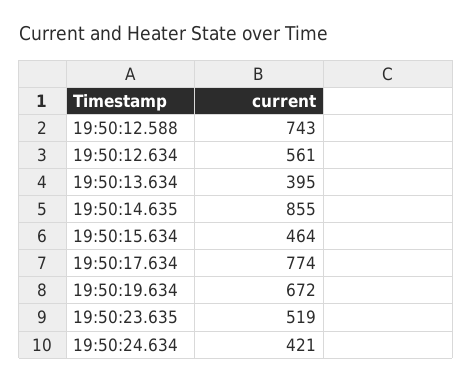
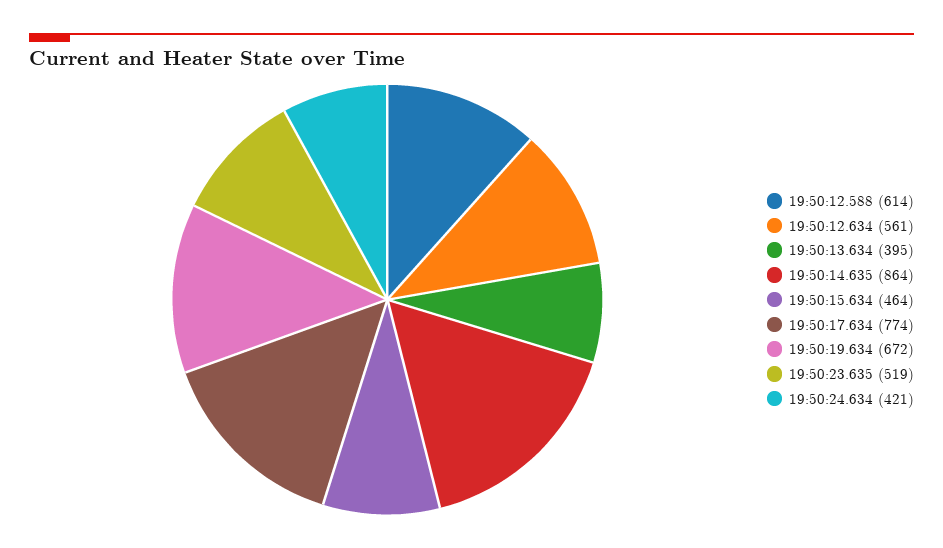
  {
-   "19:50:12.588": 743,
+   "19:50:12.588": 614,
    "19:50:12.634": 561,
    "19:50:13.634": 395,
-   "19:50:14.635": 855,
+   "19:50:14.635": 864,
    "19:50:15.634": 464,
    "19:50:17.634": 774,
    "19:50:19.634": 672,
    "19:50:23.635": 519,
    "19:50:24.634": 421
  }

